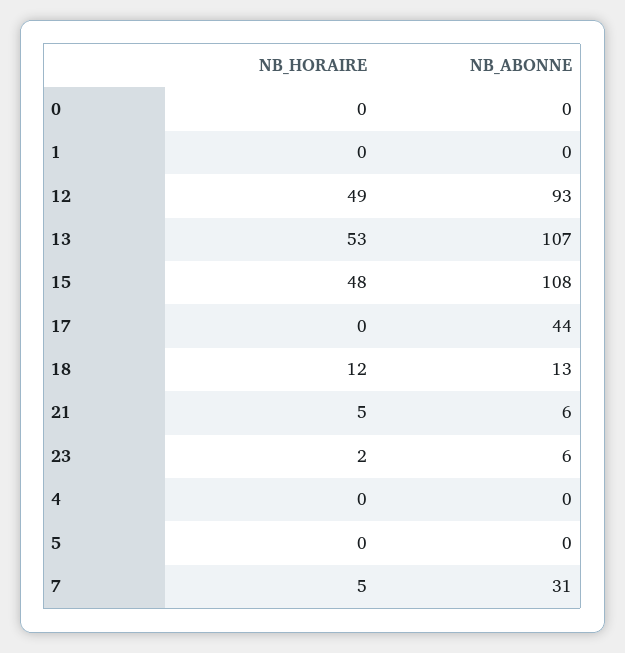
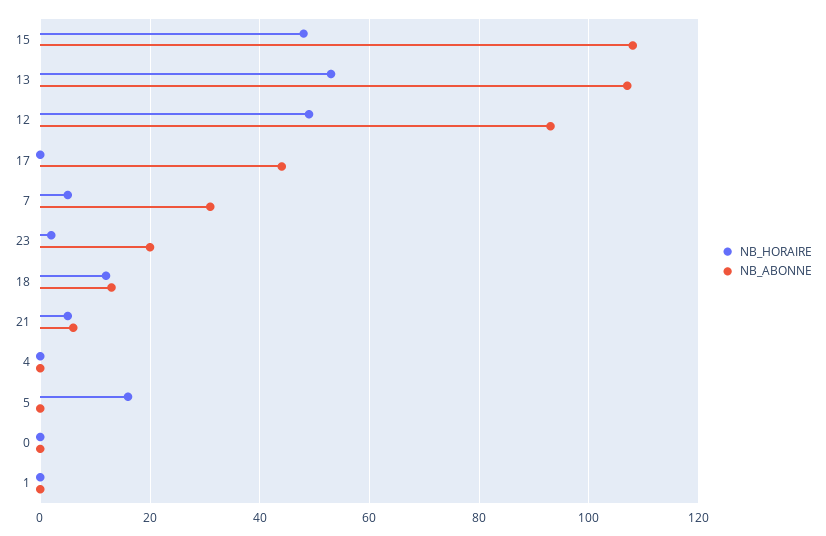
  {
    "NB_HORAIRE": {
      "0": 0,
      "1": 0,
      "12": 49,
      "13": 53,
      "15": 48,
      "17": 0,
      "18": 12,
      "21": 5,
      "23": 2,
      "4": 0,
-     "5": 0,
+     "5": 15,
      "7": 5
    },
    "NB_ABONNE": {
      "0": 0,
      "1": 0,
      "12": 93,
      "13": 107,
      "15": 108,
      "17": 44,
      "18": 13,
      "21": 6,
-     "23": 6,
+     "23": 20,
      "4": 0,
      "5": 0,
      "7": 31
    }
  }

